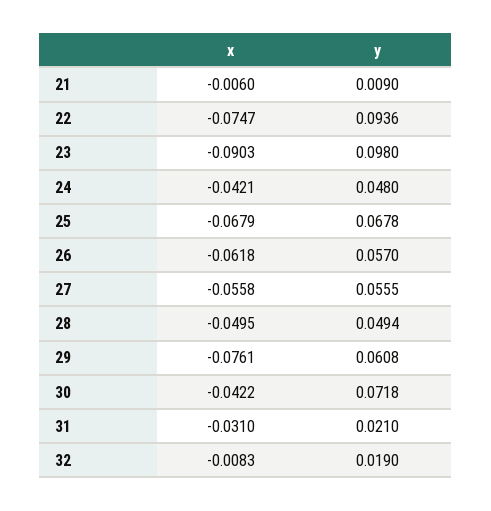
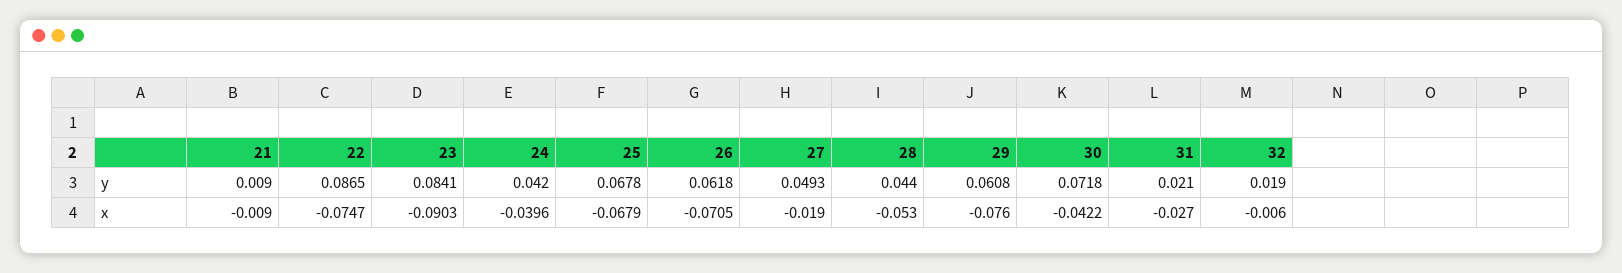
  {
    "x": {
-     "21": -0.006,
+     "21": -0.009,
      "22": -0.0747,
      "23": -0.0903,
-     "24": -0.0421,
+     "24": -0.0396,
      "25": -0.0679,
-     "26": -0.0618,
+     "26": -0.0705,
-     "27": -0.0558,
+     "27": -0.019,
-     "28": -0.0495,
+     "28": -0.053,
-     "29": -0.0761,
+     "29": -0.076,
      "30": -0.0422,
-     "31": -0.031,
+     "31": -0.027,
-     "32": -0.0083
+     "32": -0.006
    },
    "y": {
      "21": 0.009,
-     "22": 0.0936,
+     "22": 0.0865,
-     "23": 0.098,
+     "23": 0.0841,
-     "24": 0.048,
+     "24": 0.042,
      "25": 0.0678,
-     "26": 0.057,
+     "26": 0.0618,
-     "27": 0.0555,
+     "27": 0.0493,
-     "28": 0.0494,
+     "28": 0.044,
      "29": 0.0608,
      "30": 0.0718,
      "31": 0.021,
      "32": 0.019
    }
  }

